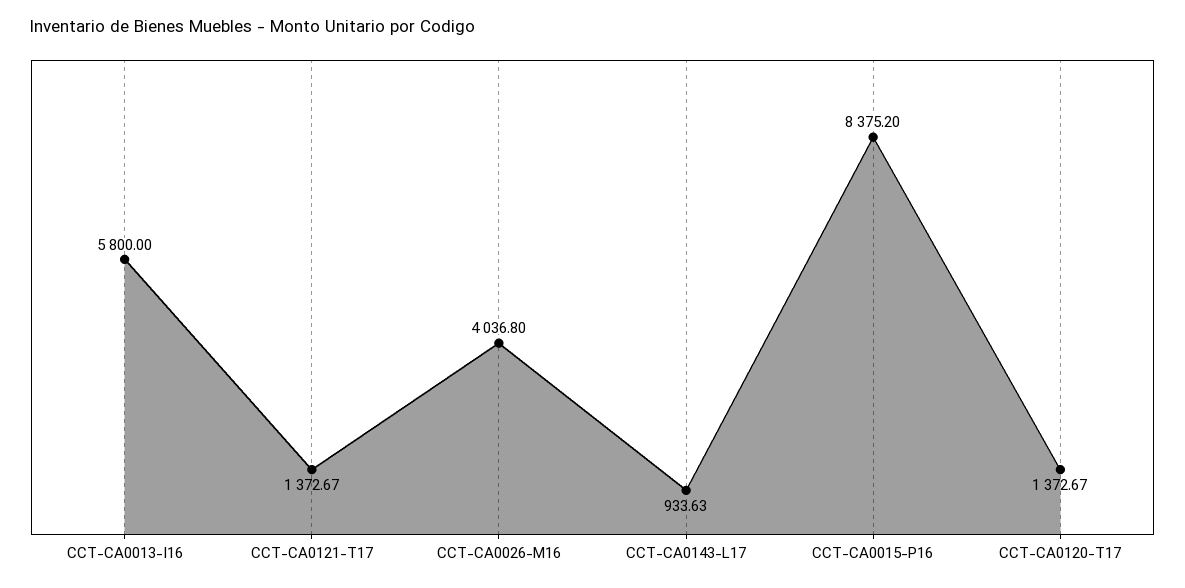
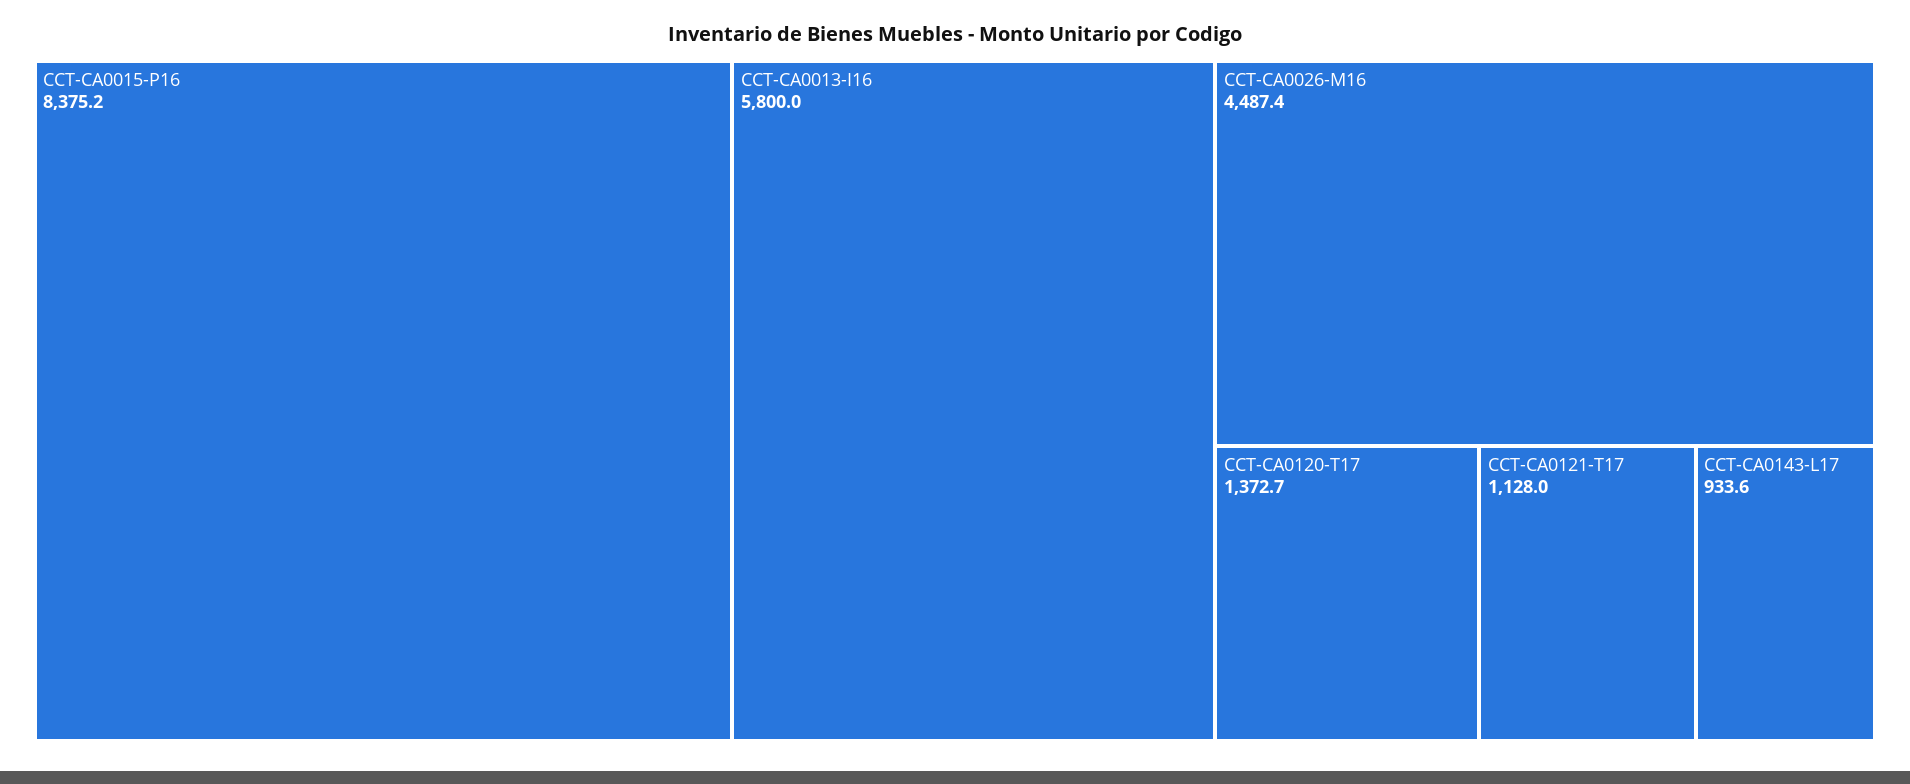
  {
    "CCT-CA0013-I16": 5800,
-   "CCT-CA0121-T17": 1372.67,
+   "CCT-CA0121-T17": 1128,
-   "CCT-CA0026-M16": 4036.8,
+   "CCT-CA0026-M16": 4487.4,
    "CCT-CA0143-L17": 933.63,
    "CCT-CA0015-P16": 8375.2,
    "CCT-CA0120-T17": 1372.67
  }

